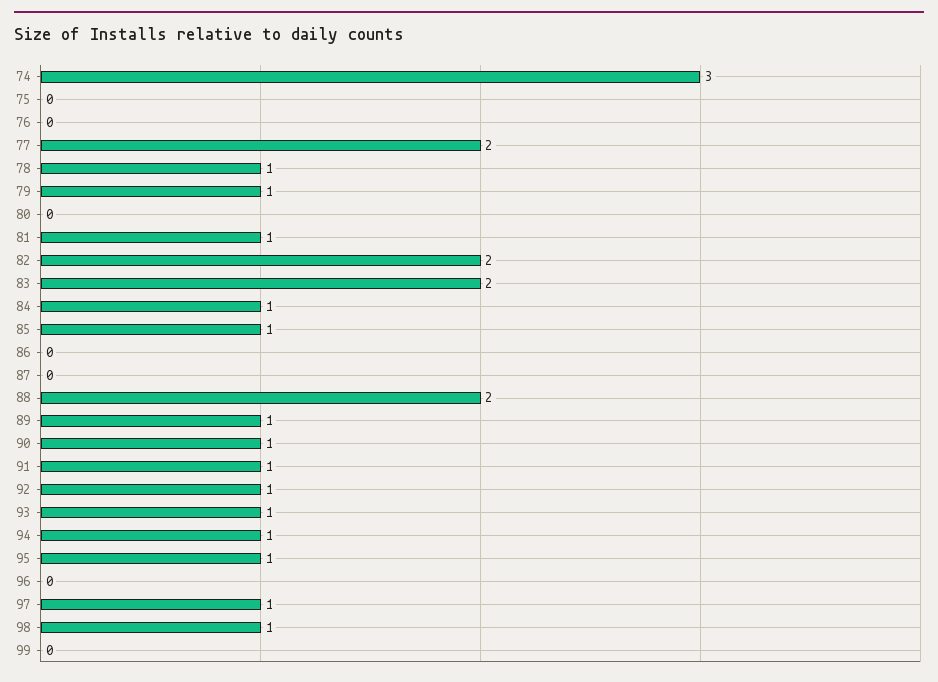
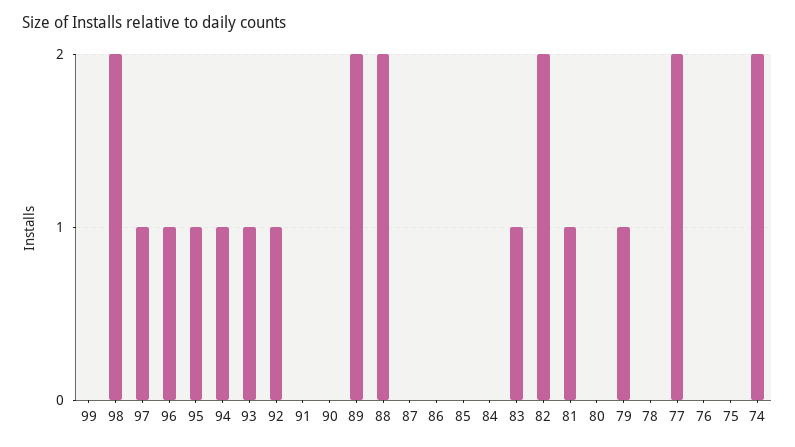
  {
-   "74": 3,
+   "74": 2,
    "75": 0,
    "76": 0,
    "77": 2,
-   "78": 1,
+   "78": 0,
    "79": 1,
    "80": 0,
    "81": 1,
    "82": 2,
-   "83": 2,
+   "83": 1,
-   "84": 1,
+   "84": 0,
-   "85": 1,
+   "85": 0,
    "86": 0,
    "87": 0,
    "88": 2,
-   "89": 1,
+   "89": 2,
-   "90": 1,
+   "90": 0,
-   "91": 1,
+   "91": 0,
    "92": 1,
    "93": 1,
    "94": 1,
    "95": 1,
-   "96": 0,
+   "96": 1,
    "97": 1,
-   "98": 1,
+   "98": 2,
    "99": 0
  }

